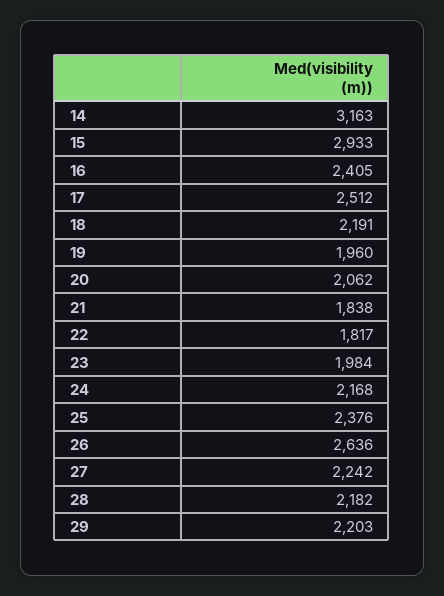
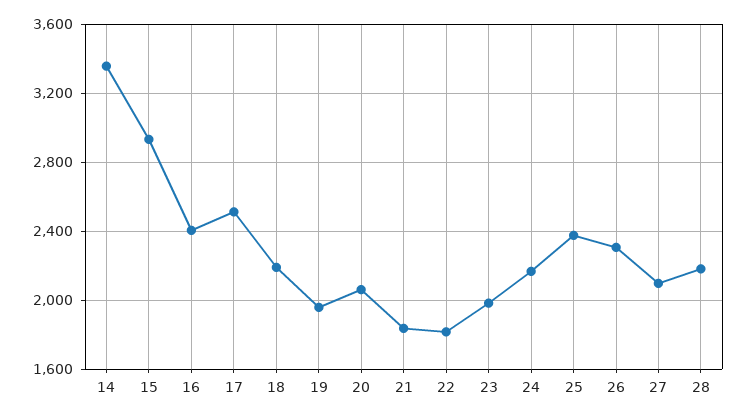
  {
-   "14": 3163,
+   "14": 3350,
    "15": 2933,
    "16": 2405,
    "17": 2512,
    "18": 2191,
    "19": 1960,
    "20": 2062,
    "21": 1838,
    "22": 1817,
    "23": 1984,
    "24": 2168,
    "25": 2376,
-   "26": 2636,
+   "26": 2300,
-   "27": 2242,
+   "27": 2100,
-   "28": 2182,
+   "28": 2182
-   "29": 2203
  }

